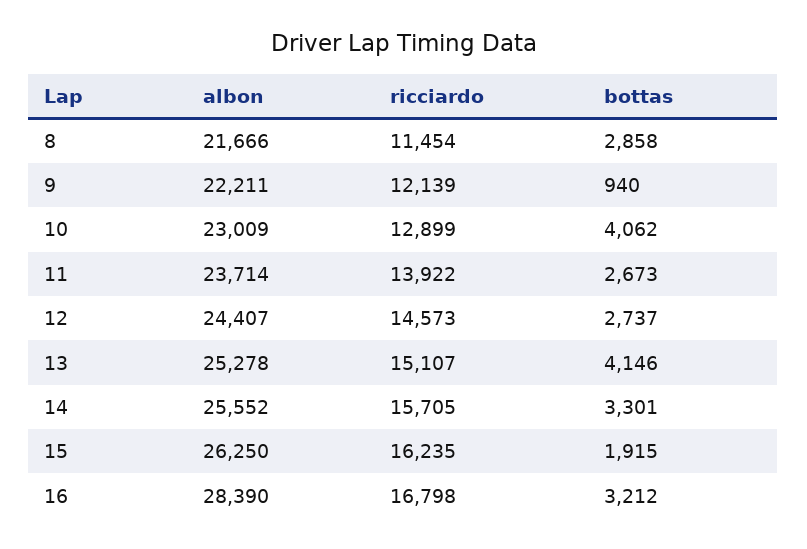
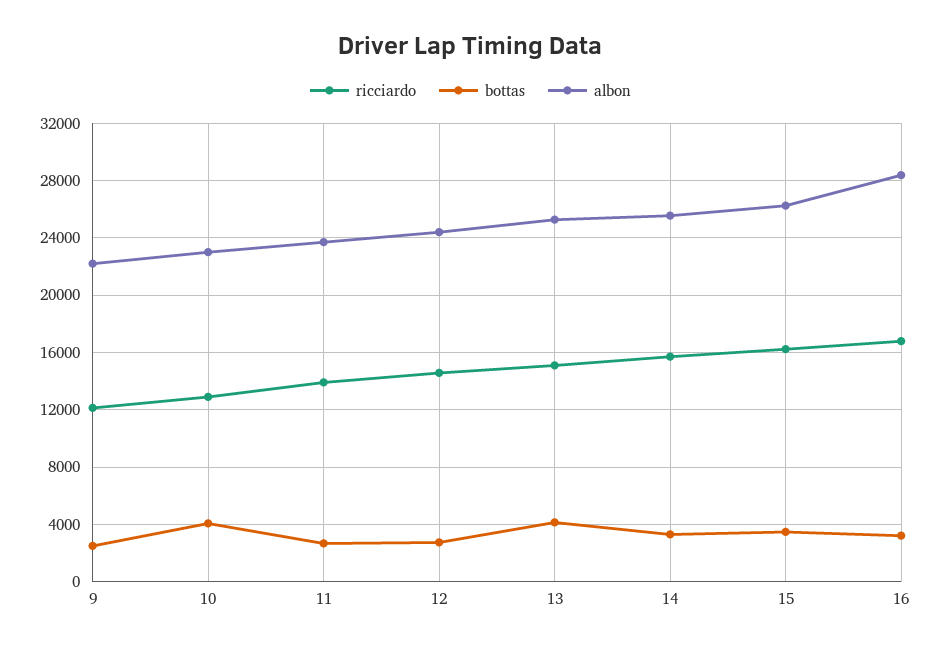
  {
    "albon": {
-     "8": 21666,
      "9": 22211,
      "10": 23009,
      "11": 23714,
      "12": 24407,
      "13": 25278,
      "14": 25552,
      "15": 26250,
      "16": 28390
    },
    "ricciardo": {
-     "8": 11454,
      "9": 12139,
      "10": 12899,
      "11": 13922,
      "12": 14573,
      "13": 15107,
      "14": 15705,
      "15": 16235,
      "16": 16798
    },
    "bottas": {
-     "8": 2858,
-     "9": 940,
+     "9": 2500,
      "10": 4062,
      "11": 2673,
      "12": 2737,
      "13": 4146,
      "14": 3301,
-     "15": 1915,
+     "15": 3500,
      "16": 3212
    }
  }

